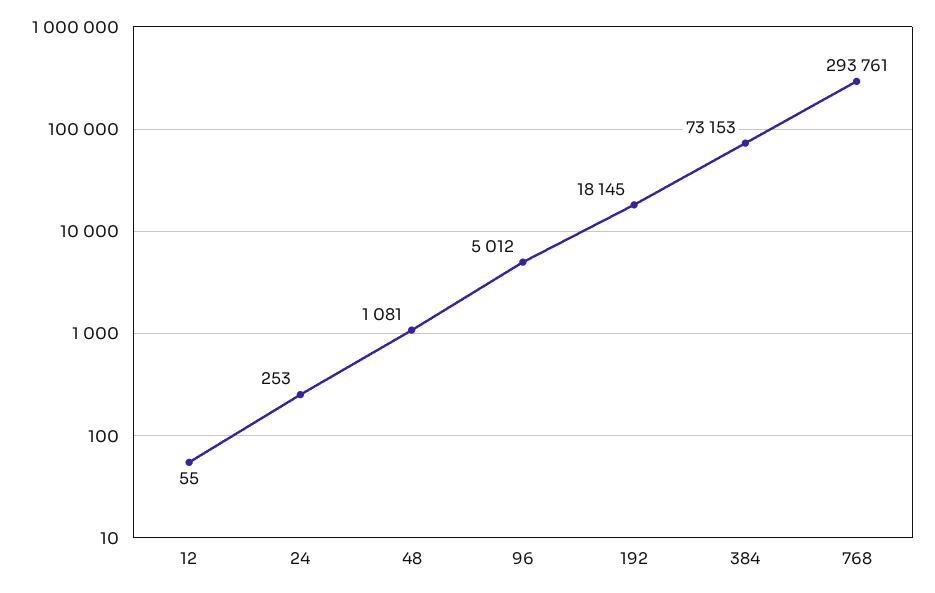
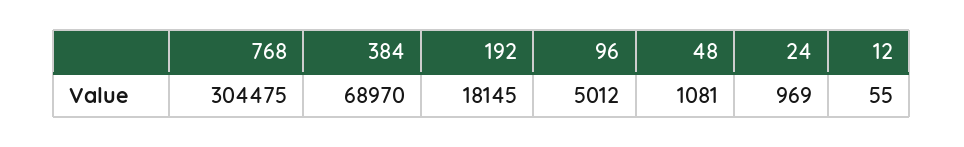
  {
    "12": 55,
-   "24": 253,
+   "24": 969,
    "48": 1081,
    "96": 5012,
    "192": 18145,
-   "384": 73153,
+   "384": 68970,
-   "768": 293761
+   "768": 304475
  }

